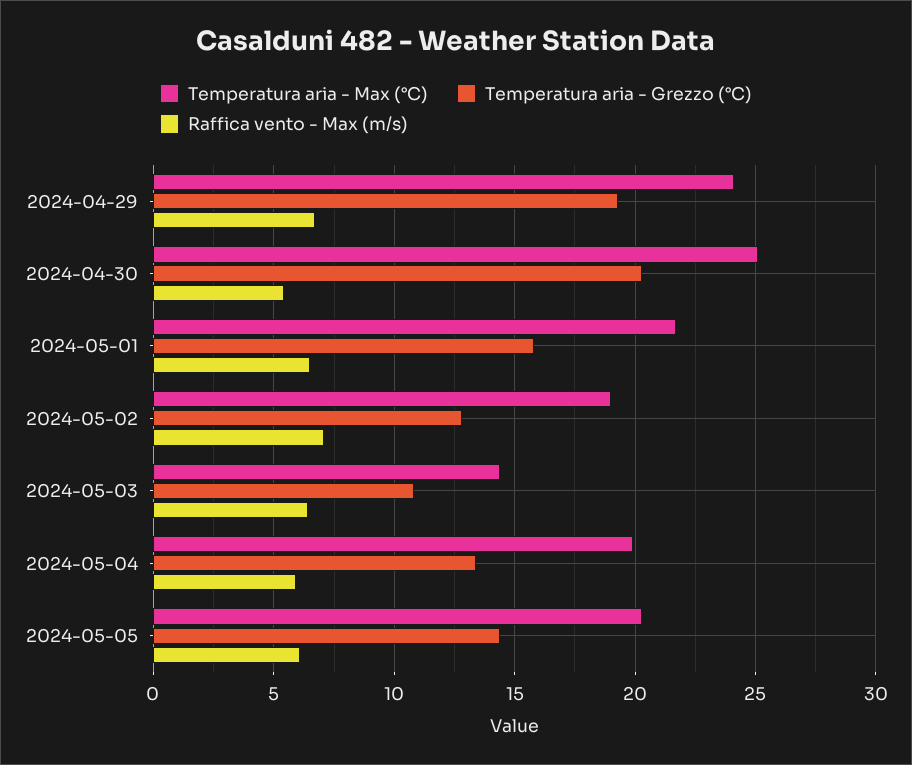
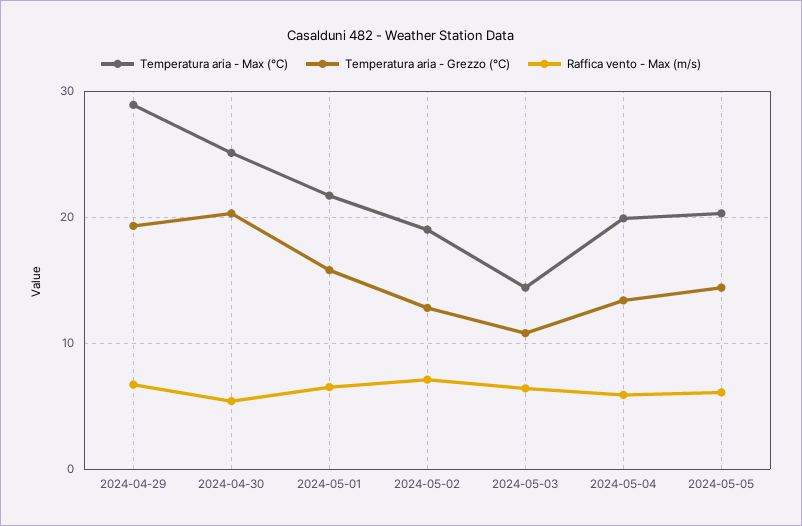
  {
    "Temperatura aria - Max (°C)": {
-     "2024-04-29": 24,
+     "2024-04-29": 29,
      "2024-04-30": 25,
      "2024-05-01": 21.5,
      "2024-05-02": 19,
      "2024-05-03": 14.5,
      "2024-05-04": 20,
      "2024-05-05": 20.5
    },
    "Temperatura aria - Grezzo (°C)": {
      "2024-04-29": 19.5,
      "2024-04-30": 20.5,
      "2024-05-01": 16,
      "2024-05-02": 13,
      "2024-05-03": 11,
      "2024-05-04": 13.5,
      "2024-05-05": 14.5
    },
    "Raffica vento - Max (m/s)": {
      "2024-04-29": 6.5,
      "2024-04-30": 5.5,
      "2024-05-01": 6.5,
      "2024-05-02": 7,
      "2024-05-03": 6.5,
      "2024-05-04": 6,
      "2024-05-05": 6
    }
  }

